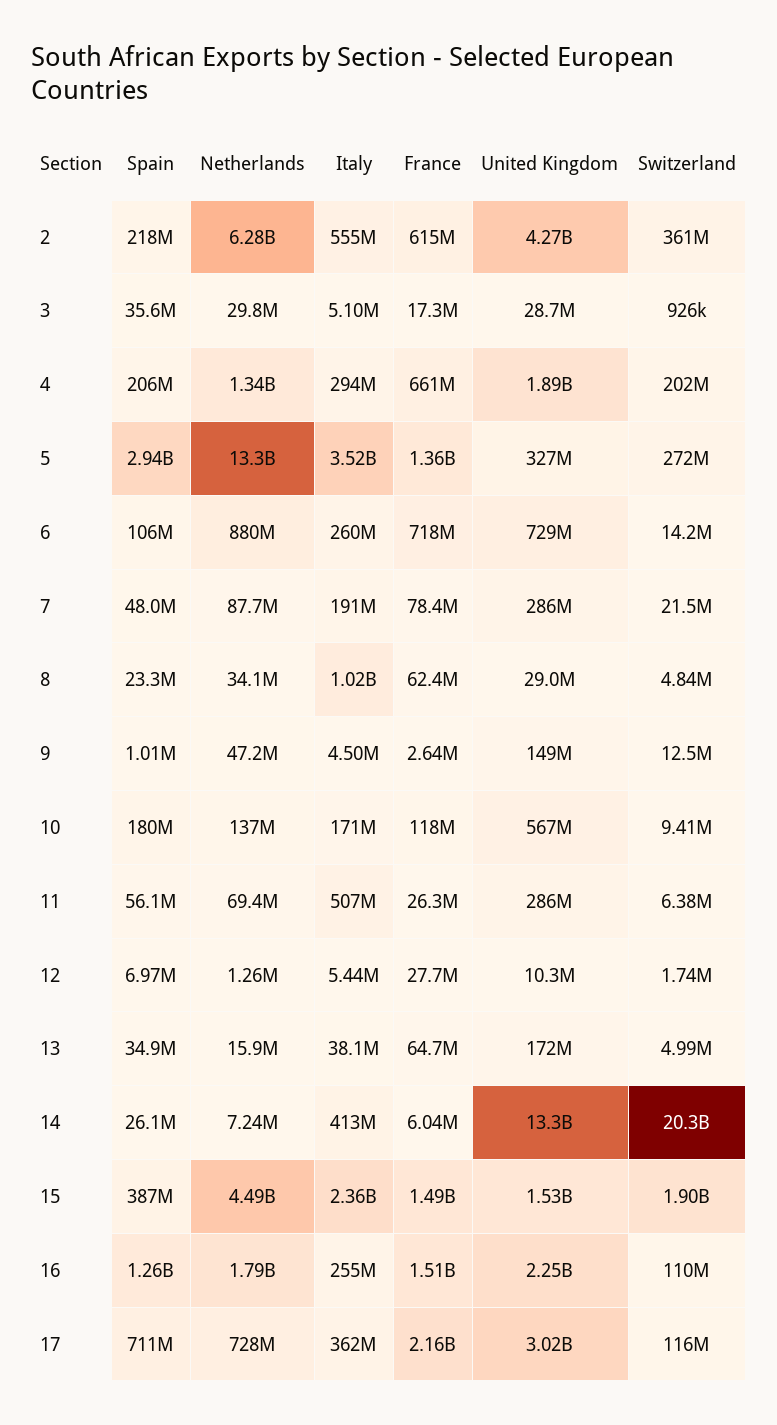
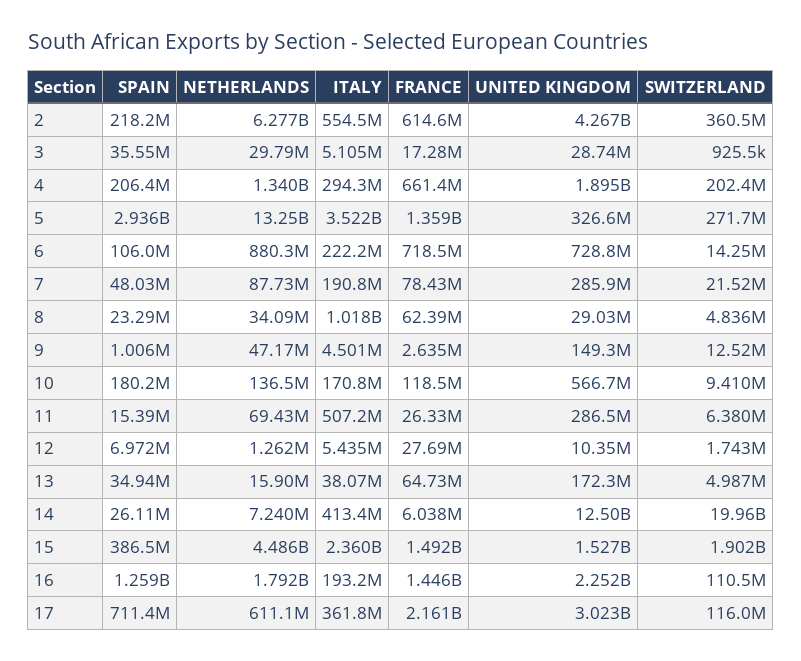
  {
    "Spain": {
      "2": 218200000,
      "3": 35550000,
      "4": 206400000,
      "5": 2936000000,
      "6": 106000000,
      "7": 48030000,
      "8": 23290000,
      "9": 1006000,
      "10": 180200000,
-     "11": 56100000,
+     "11": 15390000,
      "12": 6972000,
      "13": 34940000,
      "14": 26110000,
      "15": 386500000,
      "16": 1259000000,
      "17": 711400000
    },
    "Netherlands": {
      "2": 6277000000,
      "3": 29790000,
      "4": 1340000000,
      "5": 13250000000,
      "6": 880300000,
      "7": 87730000,
      "8": 34090000,
      "9": 47170000,
      "10": 136500000,
      "11": 69430000,
      "12": 1262000,
      "13": 15900000,
      "14": 7240000,
      "15": 4486000000,
      "16": 1792000000,
-     "17": 728000000
+     "17": 611100000
    },
    "Italy": {
      "2": 554500000,
      "3": 5105000,
      "4": 294300000,
      "5": 3522000000,
-     "6": 260000000,
+     "6": 222200000,
      "7": 190800000,
      "8": 1018000000,
      "9": 4501000,
      "10": 170800000,
      "11": 507200000,
      "12": 5435000,
      "13": 38070000,
      "14": 413400000,
      "15": 2360000000,
-     "16": 255000000,
+     "16": 193200000,
      "17": 361800000
    },
    "France": {
      "2": 614600000,
      "3": 17280000,
      "4": 661400000,
      "5": 1359000000,
      "6": 718500000,
      "7": 78430000,
      "8": 62390000,
      "9": 2635000,
      "10": 118500000,
      "11": 26330000,
      "12": 27690000,
      "13": 64730000,
      "14": 6038000,
      "15": 1492000000,
-     "16": 1510000000,
+     "16": 1446000000,
      "17": 2161000000
    },
    "United Kingdom": {
      "2": 4267000000,
      "3": 28740000,
      "4": 1895000000,
      "5": 326600000,
      "6": 728800000,
      "7": 285900000,
      "8": 29030000,
      "9": 149300000,
      "10": 566700000,
      "11": 286500000,
      "12": 10350000,
      "13": 172300000,
-     "14": 13300000000,
+     "14": 12500000000,
      "15": 1527000000,
      "16": 2252000000,
      "17": 3023000000
    },
    "Switzerland": {
      "2": 360500000,
      "3": 925500,
      "4": 202400000,
      "5": 271700000,
      "6": 14250000,
      "7": 21520000,
      "8": 4836000,
      "9": 12520000,
      "10": 9410000,
      "11": 6380000,
      "12": 1743000,
      "13": 4987000,
-     "14": 20300000000,
+     "14": 19960000000,
      "15": 1902000000,
      "16": 110500000,
      "17": 116000000
    }
  }

